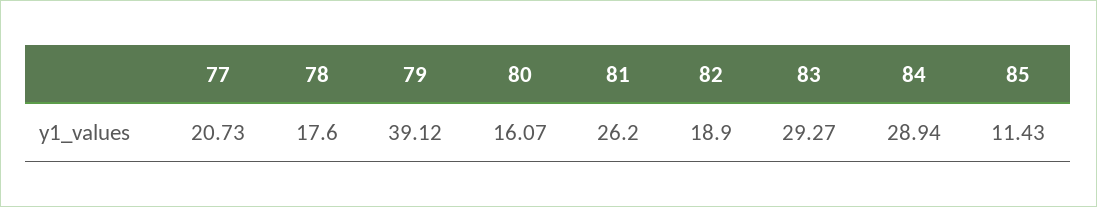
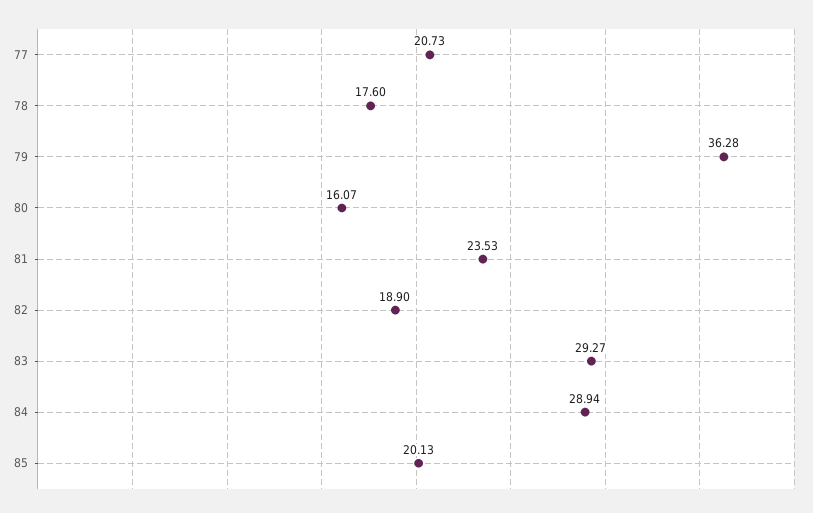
  {
    "77": 20.73,
    "78": 17.6,
-   "79": 39.12,
+   "79": 36.28,
    "80": 16.07,
-   "81": 26.2,
+   "81": 23.53,
    "82": 18.9,
    "83": 29.27,
    "84": 28.94,
-   "85": 11.43
+   "85": 20.13
  }

